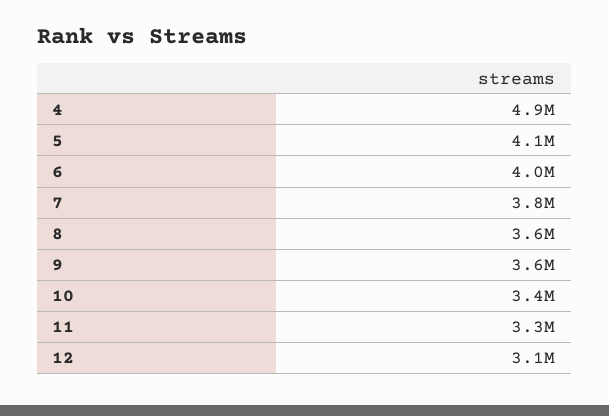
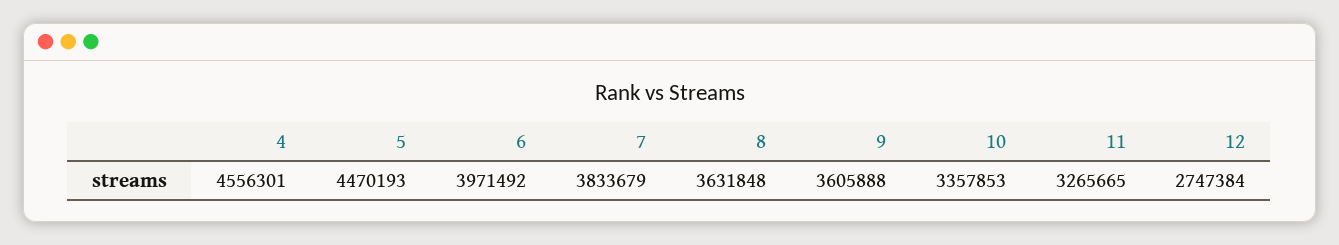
  {
-   "4": 4900000,
+   "4": 4556301,
-   "5": 4100000,
+   "5": 4470193,
    "6": 3971492,
    "7": 3833679,
    "8": 3631848,
    "9": 3605888,
    "10": 3357853,
    "11": 3265665,
-   "12": 3100000
+   "12": 2747384
  }

